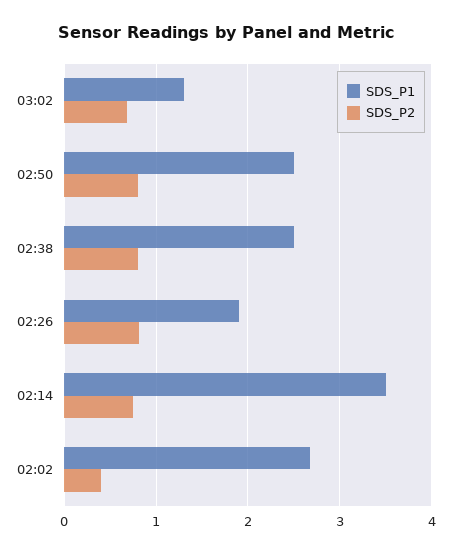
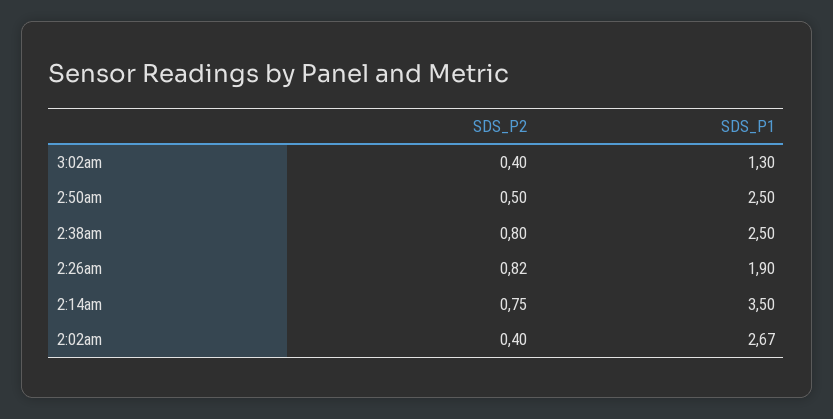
  {
    "SDS_P1": {
      "03:02": 1.3,
      "02:50": 2.5,
      "02:38": 2.5,
      "02:26": 1.9,
      "02:14": 3.5,
      "02:02": 2.67
    },
    "SDS_P2": {
-     "03:02": 0.7,
+     "03:02": 0.4,
-     "02:50": 0.8,
+     "02:50": 0.5,
      "02:38": 0.8,
      "02:26": 0.82,
      "02:14": 0.75,
      "02:02": 0.4
    }
  }

